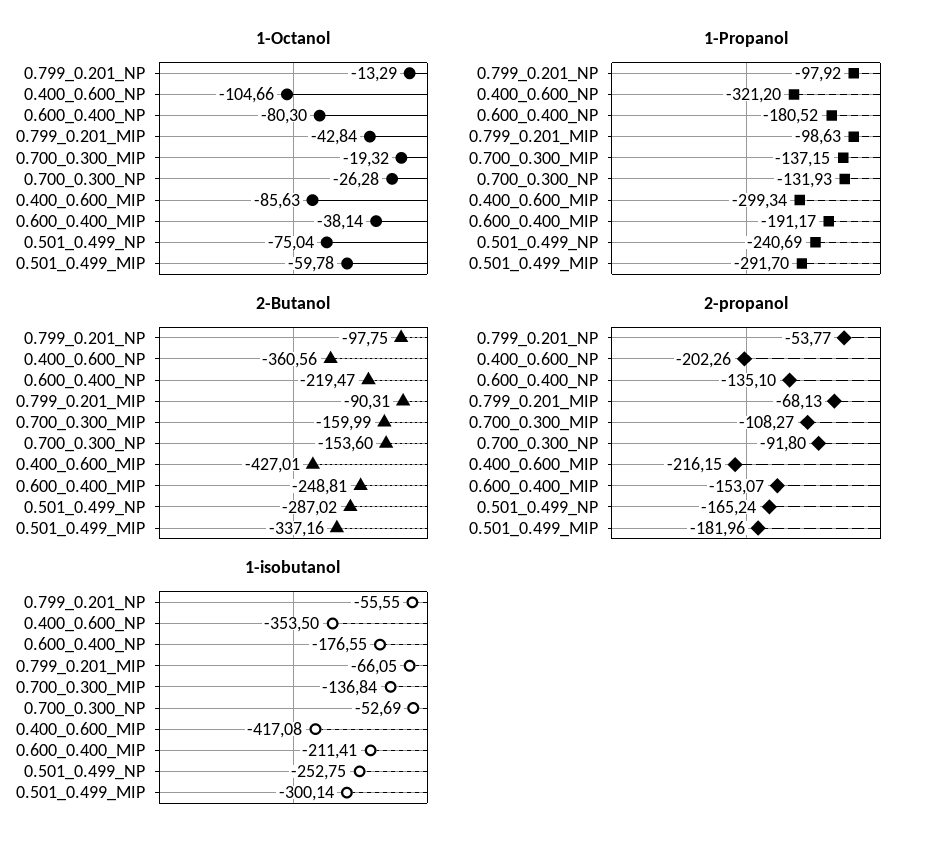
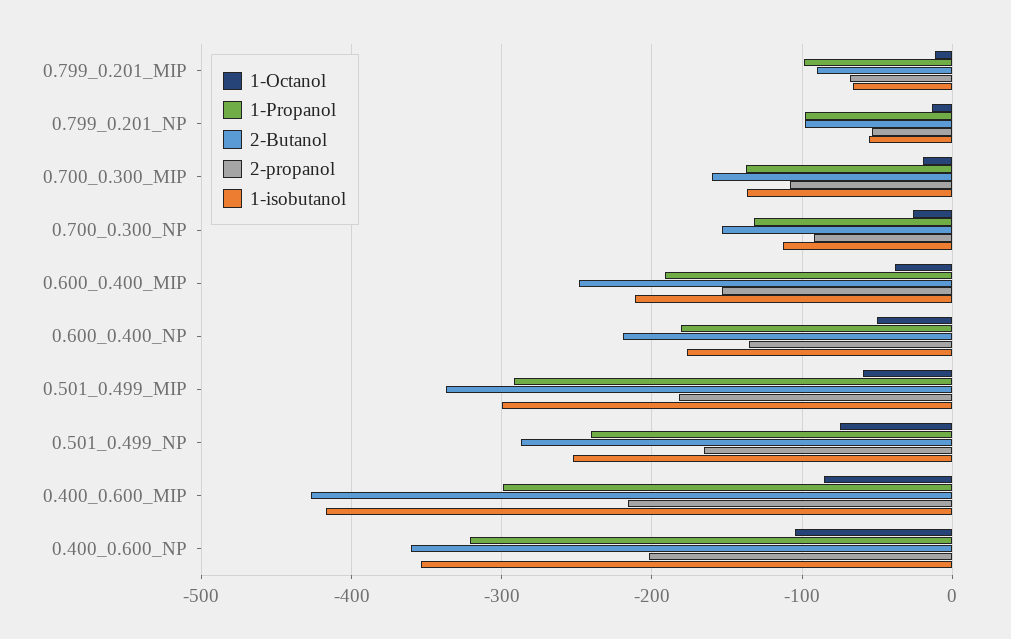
  {
    "1-Octanol": {
      "0.799_0.201_NP": -13.29,
      "0.400_0.600_NP": -104.66,
-     "0.600_0.400_NP": -80.3,
+     "0.600_0.400_NP": -50,
-     "0.799_0.201_MIP": -42.84,
+     "0.799_0.201_MIP": -10,
      "0.700_0.300_MIP": -19.32,
      "0.700_0.300_NP": -26.28,
      "0.400_0.600_MIP": -85.63,
      "0.600_0.400_MIP": -38.14,
      "0.501_0.499_NP": -75.04,
      "0.501_0.499_MIP": -59.78
    },
    "1-Propanol": {
      "0.799_0.201_NP": -97.92,
      "0.400_0.600_NP": -321.2,
      "0.600_0.400_NP": -180.52,
      "0.799_0.201_MIP": -98.63,
      "0.700_0.300_MIP": -137.15,
      "0.700_0.300_NP": -131.93,
      "0.400_0.600_MIP": -299.34,
      "0.600_0.400_MIP": -191.17,
      "0.501_0.499_NP": -240.69,
      "0.501_0.499_MIP": -291.7
    },
    "2-Butanol": {
      "0.799_0.201_NP": -97.75,
      "0.400_0.600_NP": -360.56,
      "0.600_0.400_NP": -219.47,
      "0.799_0.201_MIP": -90.31,
      "0.700_0.300_MIP": -159.99,
      "0.700_0.300_NP": -153.6,
      "0.400_0.600_MIP": -427.01,
      "0.600_0.400_MIP": -248.81,
      "0.501_0.499_NP": -287.02,
      "0.501_0.499_MIP": -337.16
    },
    "2-propanol": {
      "0.799_0.201_NP": -53.77,
      "0.400_0.600_NP": -202.26,
      "0.600_0.400_NP": -135.1,
      "0.799_0.201_MIP": -68.13,
      "0.700_0.300_MIP": -108.27,
      "0.700_0.300_NP": -91.8,
      "0.400_0.600_MIP": -216.15,
      "0.600_0.400_MIP": -153.07,
      "0.501_0.499_NP": -165.24,
      "0.501_0.499_MIP": -181.96
    },
    "1-isobutanol": {
      "0.799_0.201_NP": -55.55,
      "0.400_0.600_NP": -353.5,
      "0.600_0.400_NP": -176.55,
      "0.799_0.201_MIP": -66.05,
      "0.700_0.300_MIP": -136.84,
-     "0.700_0.300_NP": -52.69,
+     "0.700_0.300_NP": -110,
      "0.400_0.600_MIP": -417.08,
      "0.600_0.400_MIP": -211.41,
      "0.501_0.499_NP": -252.75,
      "0.501_0.499_MIP": -300.14
    }
  }

